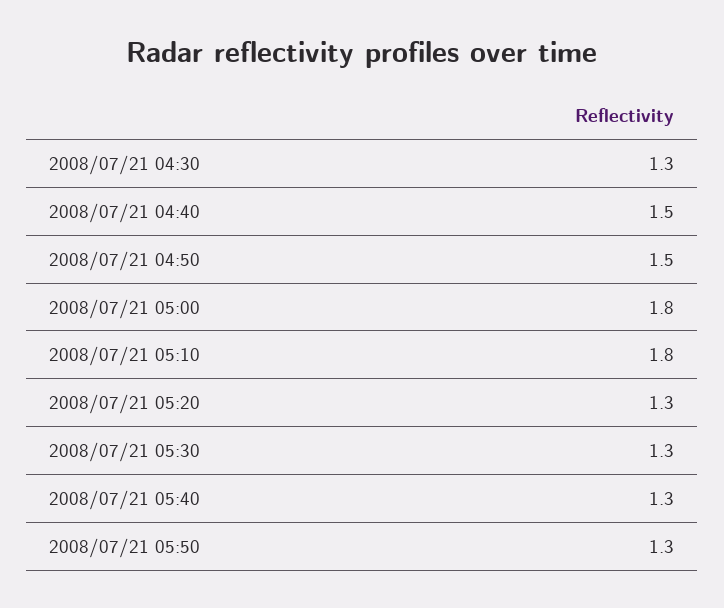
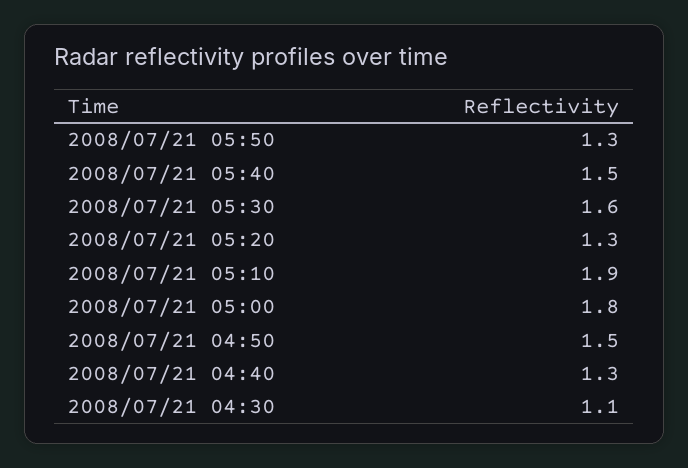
  {
-   "2008/07/21 04:30": 1.3,
+   "2008/07/21 04:30": 1.1,
-   "2008/07/21 04:40": 1.5,
+   "2008/07/21 04:40": 1.3,
    "2008/07/21 04:50": 1.5,
    "2008/07/21 05:00": 1.8,
-   "2008/07/21 05:10": 1.8,
+   "2008/07/21 05:10": 1.9,
    "2008/07/21 05:20": 1.3,
-   "2008/07/21 05:30": 1.3,
+   "2008/07/21 05:30": 1.6,
-   "2008/07/21 05:40": 1.3,
+   "2008/07/21 05:40": 1.5,
    "2008/07/21 05:50": 1.3
  }

